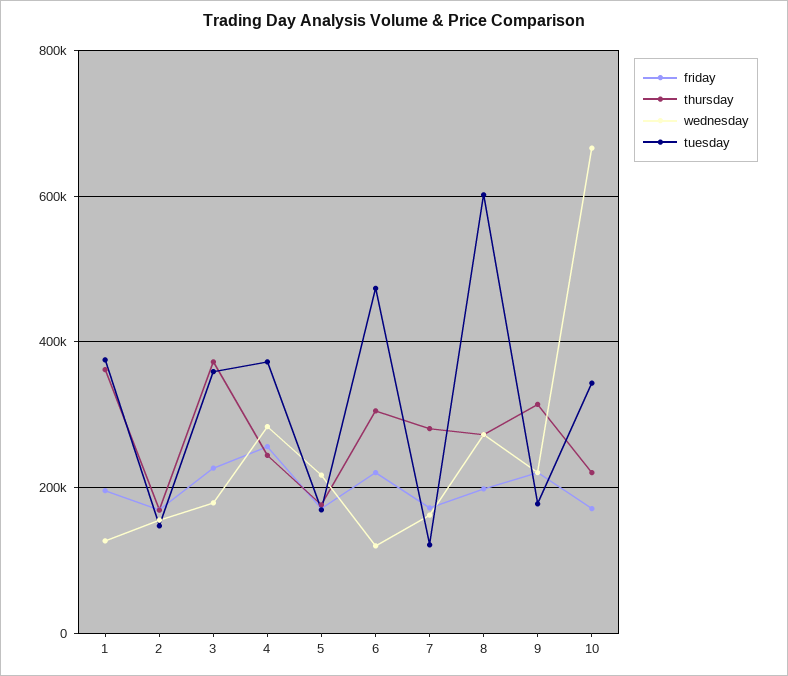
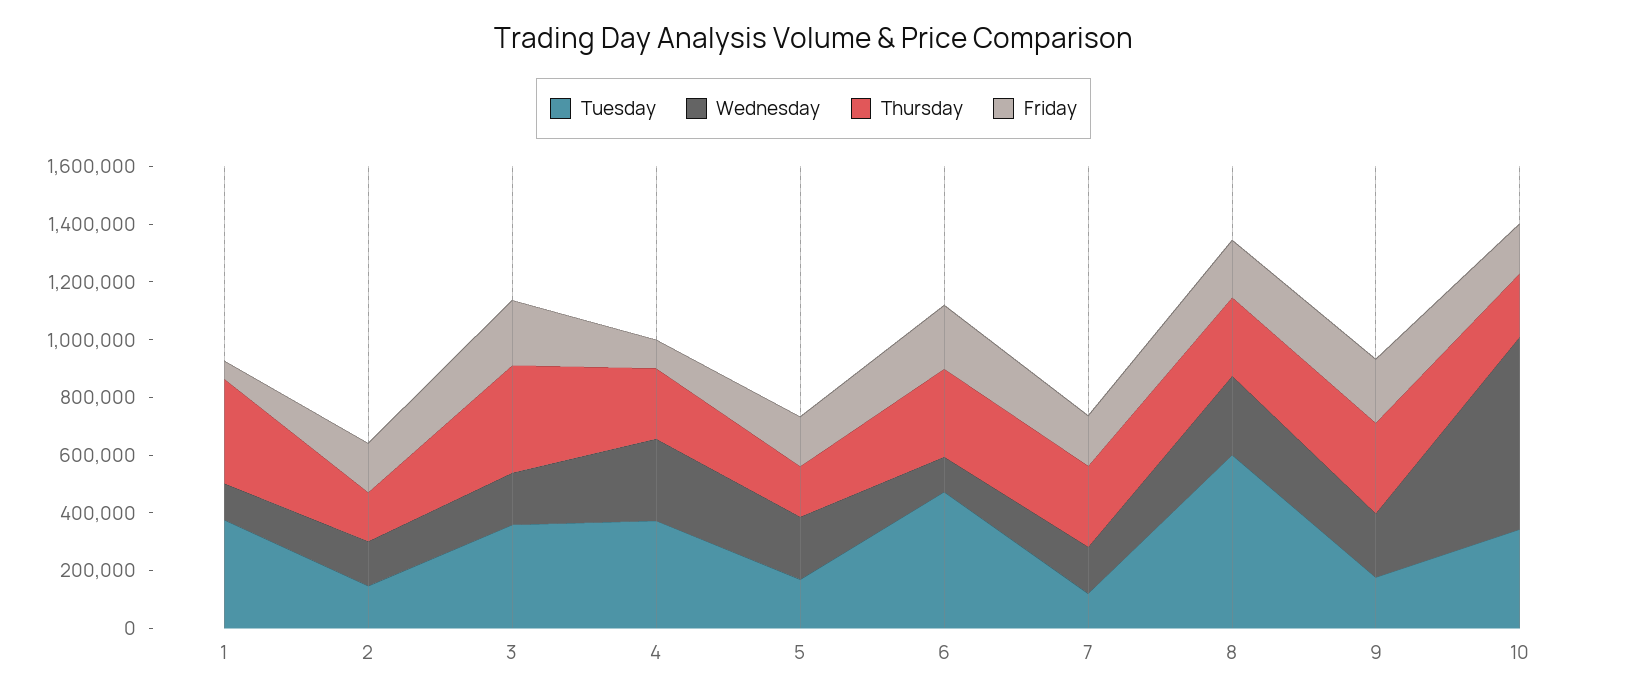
  {
    "friday": {
-     "1": 200000,
+     "1": 50000,
      "2": 160000,
      "3": 220000,
-     "4": 260000,
+     "4": 100000,
      "5": 180000,
      "6": 220000,
      "7": 180000,
      "8": 200000,
      "9": 220000,
      "10": 180000
    },
    "thursday": {
      "1": 360000,
      "2": 160000,
      "3": 380000,
      "4": 240000,
      "5": 180000,
      "6": 300000,
      "7": 280000,
      "8": 280000,
      "9": 320000,
      "10": 220000
    },
    "wednesday": {
      "1": 120000,
      "2": 160000,
      "3": 180000,
      "4": 280000,
      "5": 220000,
      "6": 120000,
      "7": 160000,
      "8": 280000,
      "9": 220000,
      "10": 660000
    },
    "tuesday": {
      "1": 380000,
      "2": 140000,
      "3": 360000,
      "4": 380000,
      "5": 160000,
      "6": 480000,
      "7": 120000,
      "8": 600000,
      "9": 180000,
      "10": 340000
    }
  }

